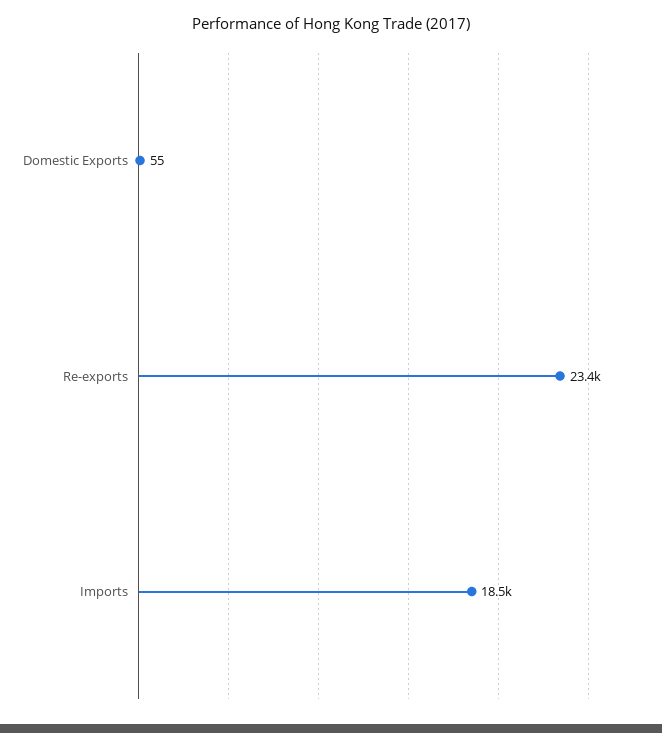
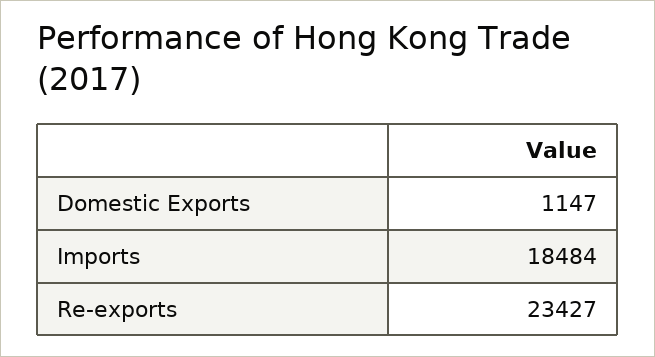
  {
-   "Domestic Exports": 55,
+   "Domestic Exports": 1147,
    "Re-exports": 23427,
    "Imports": 18484
  }

